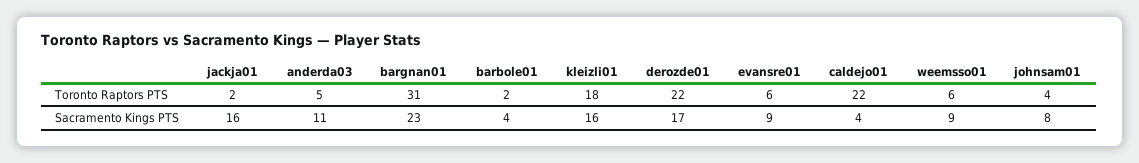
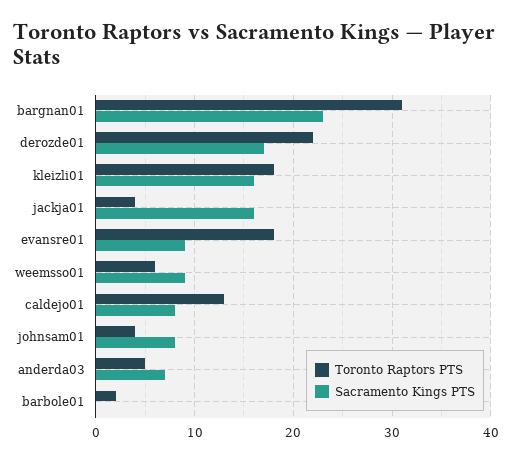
  {
    "Toronto Raptors PTS": {
-     "jackja01": 2,
+     "jackja01": 4,
      "anderda03": 5,
      "bargnan01": 31,
      "barbole01": 2,
      "kleizli01": 18,
      "derozde01": 22,
-     "evansre01": 6,
+     "evansre01": 18,
-     "caldejo01": 22,
+     "caldejo01": 13,
      "weemsso01": 6,
      "johnsam01": 4
    },
    "Sacramento Kings PTS": {
      "jackja01": 16,
-     "anderda03": 11,
+     "anderda03": 7,
      "bargnan01": 23,
-     "barbole01": 4,
+     "barbole01": 0,
      "kleizli01": 16,
      "derozde01": 17,
      "evansre01": 9,
-     "caldejo01": 4,
+     "caldejo01": 8,
      "weemsso01": 9,
      "johnsam01": 8
    }
  }

